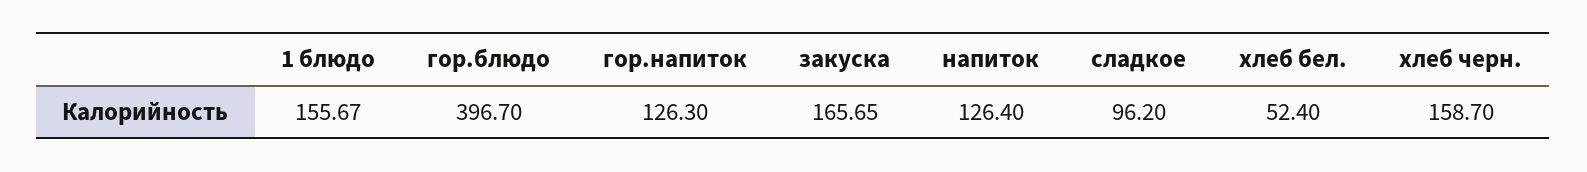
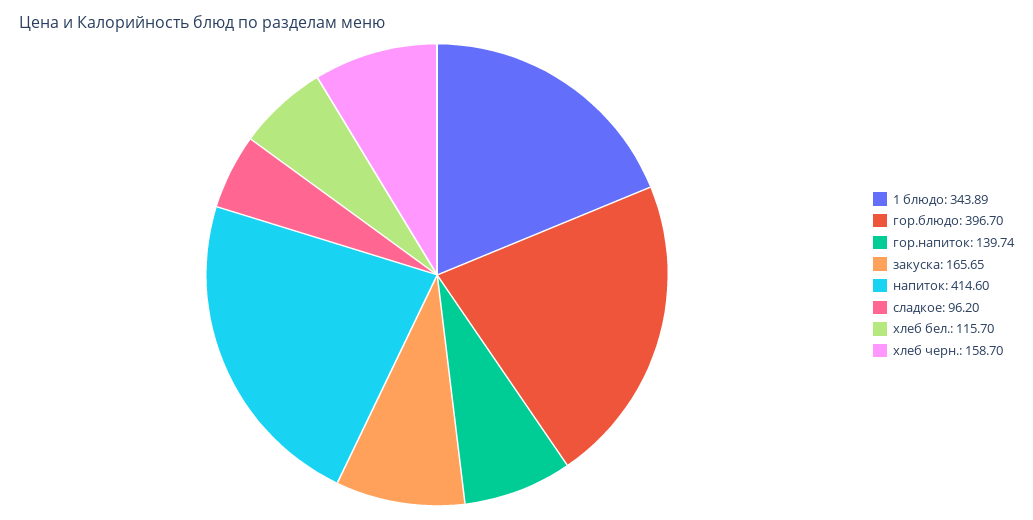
  {
-   "1 блюдо": 155.67,
+   "1 блюдо": 343.89,
    "гор.блюдо": 396.7,
-   "гор.напиток": 126.3,
+   "гор.напиток": 139.74,
    "закуска": 165.65,
-   "напиток": 126.4,
+   "напиток": 414.6,
    "сладкое": 96.2,
-   "хлеб бел.": 52.4,
+   "хлеб бел.": 115.7,
    "хлеб черн.": 158.7
  }

